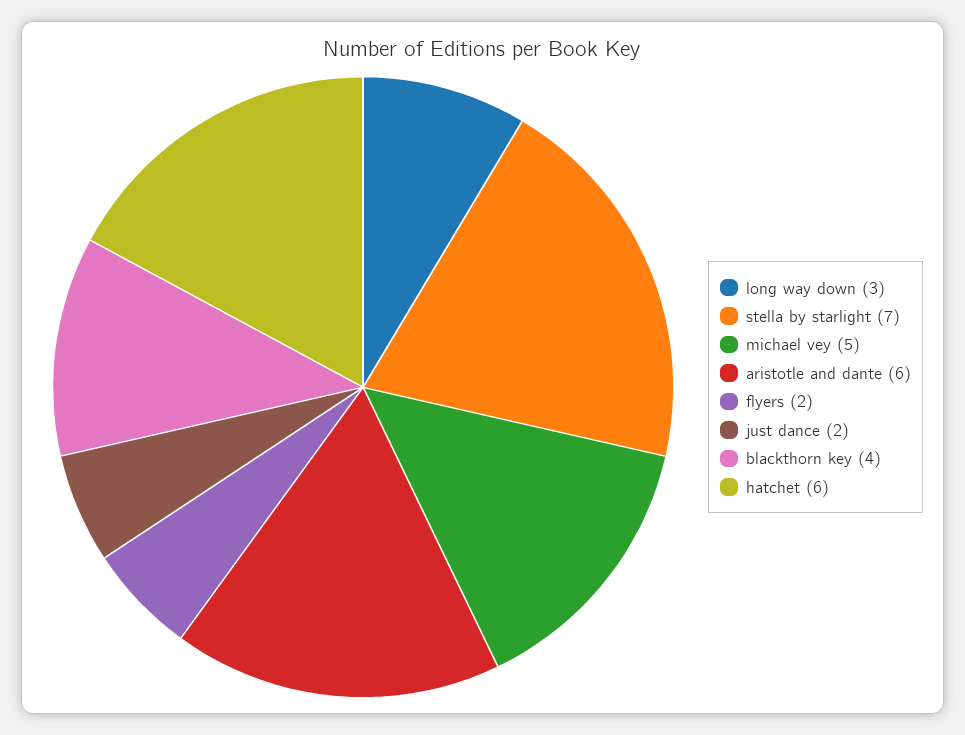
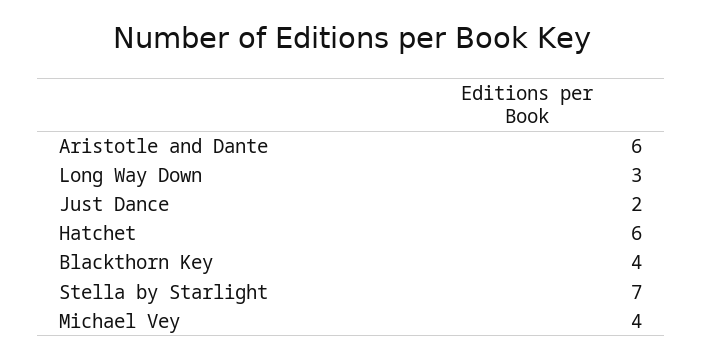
  {
    "long way down": 3,
    "stella by starlight": 7,
-   "michael vey": 5,
+   "michael vey": 4,
    "aristotle and dante": 6,
-   "flyers": 2,
    "just dance": 2,
    "blackthorn key": 4,
    "hatchet": 6
  }

